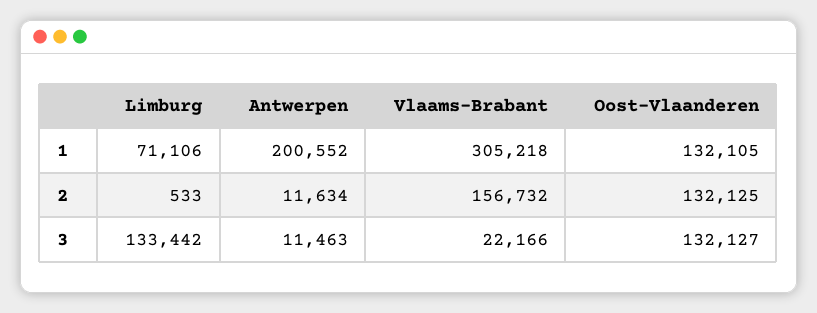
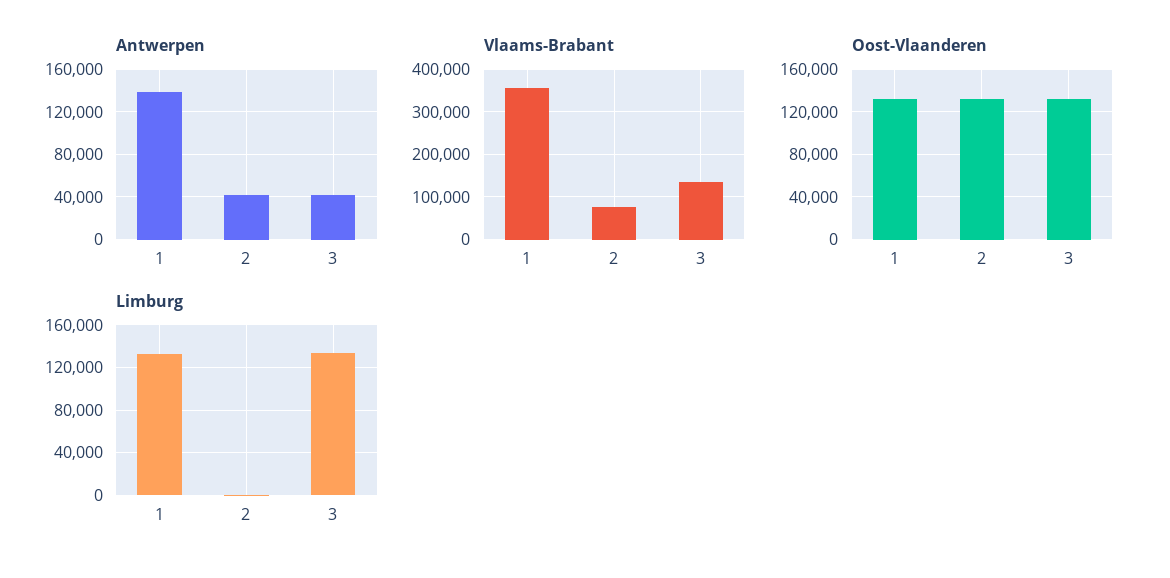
  {
    "Limburg": {
-     "1": 71106,
+     "1": 130000,
      "2": 533,
      "3": 133442
    },
    "Antwerpen": {
-     "1": 200552,
+     "1": 140000,
-     "2": 11634,
+     "2": 40000,
-     "3": 11463
+     "3": 40000
    },
    "Vlaams-Brabant": {
-     "1": 305218,
+     "1": 360000,
-     "2": 156732,
+     "2": 80000,
-     "3": 22166
+     "3": 140000
    },
    "Oost-Vlaanderen": {
      "1": 132105,
      "2": 132125,
      "3": 132127
    }
  }

